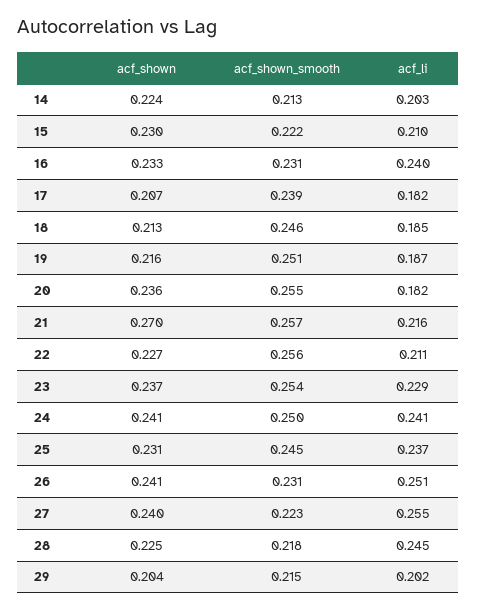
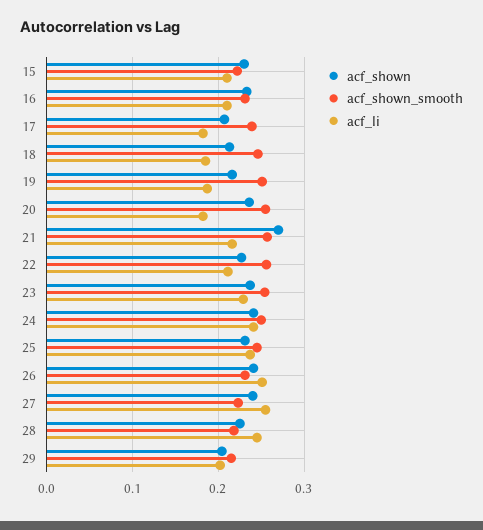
  {
    "acf_shown": {
-     "14": 0.224,
      "15": 0.23,
      "16": 0.233,
      "17": 0.207,
      "18": 0.213,
      "19": 0.216,
      "20": 0.236,
      "21": 0.27,
      "22": 0.227,
      "23": 0.237,
      "24": 0.241,
      "25": 0.231,
      "26": 0.241,
      "27": 0.24,
      "28": 0.225,
      "29": 0.204
    },
    "acf_shown_smooth": {
-     "14": 0.213,
      "15": 0.222,
      "16": 0.231,
      "17": 0.239,
      "18": 0.246,
      "19": 0.251,
      "20": 0.255,
      "21": 0.257,
      "22": 0.256,
      "23": 0.254,
      "24": 0.25,
      "25": 0.245,
      "26": 0.231,
      "27": 0.223,
      "28": 0.218,
      "29": 0.215
    },
    "acf_li": {
-     "14": 0.203,
      "15": 0.21,
-     "16": 0.24,
+     "16": 0.21,
      "17": 0.182,
      "18": 0.185,
      "19": 0.187,
      "20": 0.182,
      "21": 0.216,
      "22": 0.211,
      "23": 0.229,
      "24": 0.241,
      "25": 0.237,
      "26": 0.251,
      "27": 0.255,
      "28": 0.245,
      "29": 0.202
    }
  }

